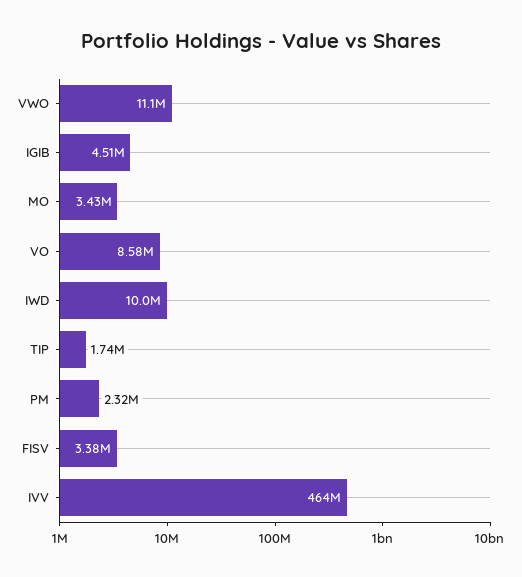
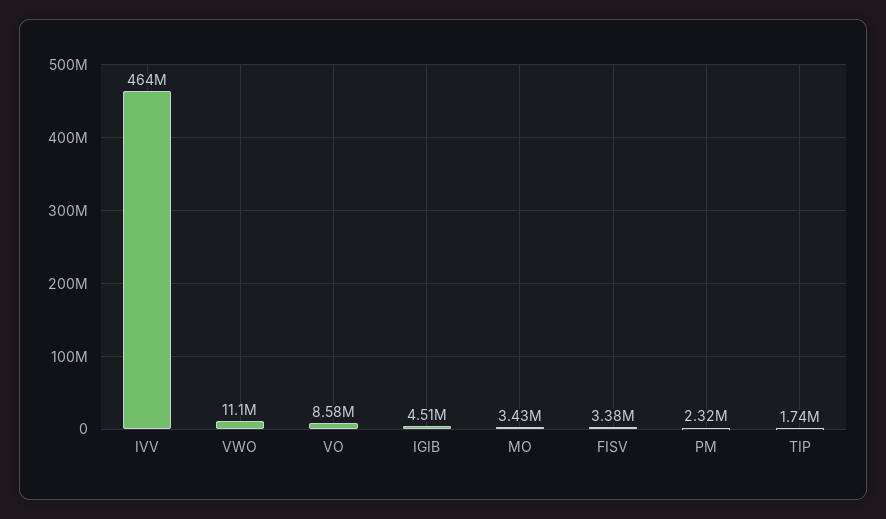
  {
    "VWO": 11100000,
    "IGIB": 4510000,
    "MO": 3430000,
    "VO": 8580000,
-   "IWD": 10000000,
    "TIP": 1740000,
    "PM": 2320000,
    "FISV": 3380000,
    "IVV": 464000000
  }

